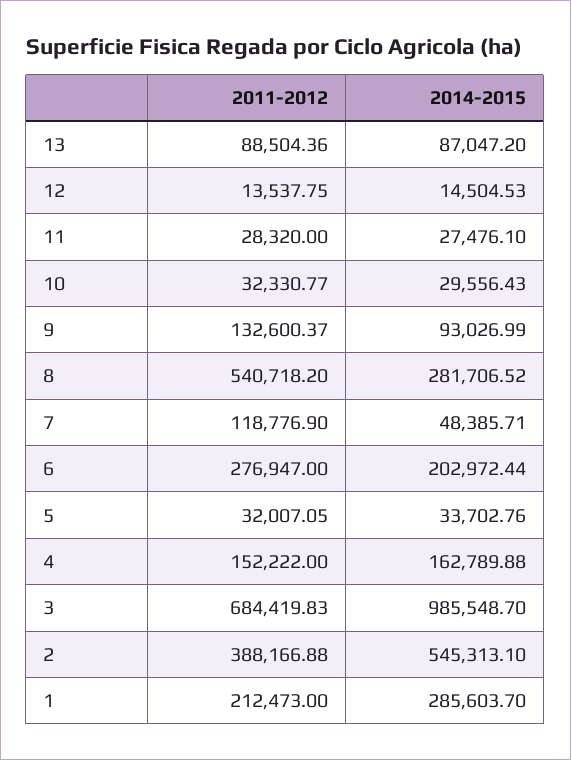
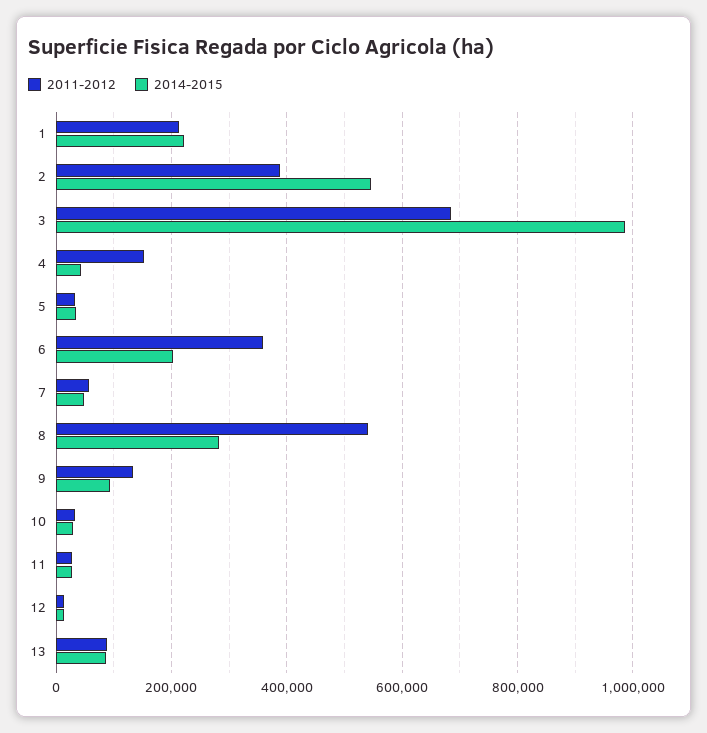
  {
    "2011-2012": {
      "13": 88504.36,
      "12": 13537.75,
      "11": 28320,
      "10": 32330.77,
      "9": 132600.37,
      "8": 540718.2,
-     "7": 118776.9,
+     "7": 60000,
-     "6": 276947,
+     "6": 360000,
      "5": 32007.05,
      "4": 152222,
      "3": 684419.83,
      "2": 388166.88,
      "1": 212473
    },
    "2014-2015": {
      "13": 87047.2,
      "12": 14504.53,
      "11": 27476.1,
      "10": 29556.43,
      "9": 93026.99,
      "8": 281706.52,
      "7": 48385.71,
      "6": 202972.44,
      "5": 33702.76,
-     "4": 162789.88,
+     "4": 40000,
      "3": 985548.7,
      "2": 545313.1,
-     "1": 285603.7
+     "1": 220000
    }
  }

